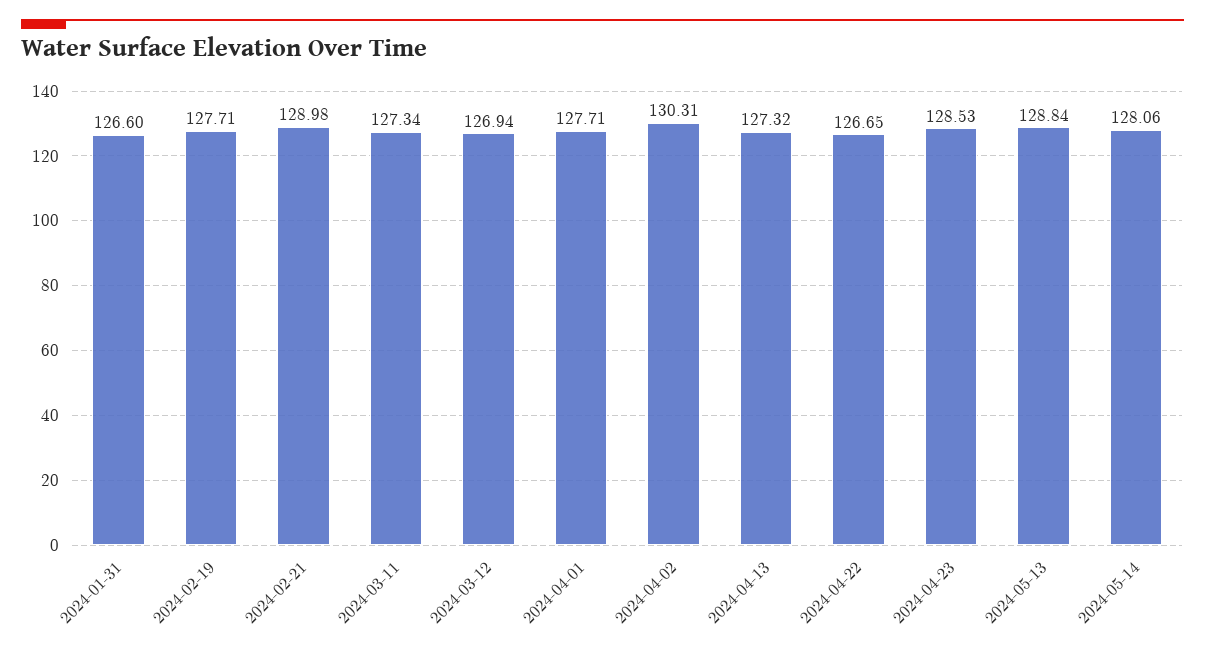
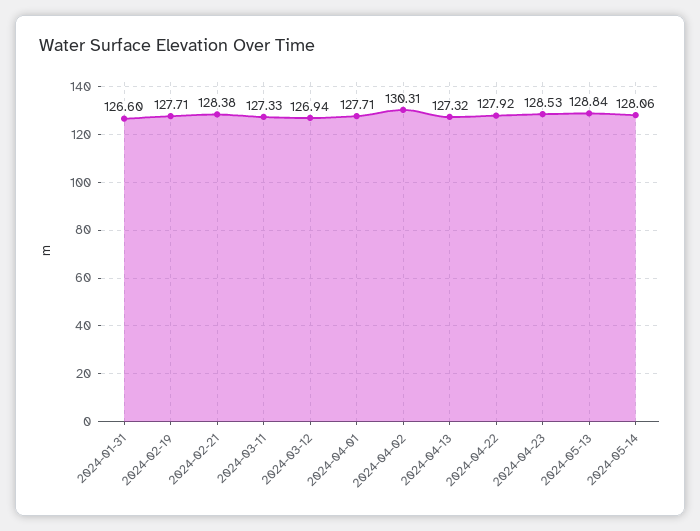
  {
    "2024-01-31": 126.6,
    "2024-02-19": 127.71,
-   "2024-02-21": 128.98,
+   "2024-02-21": 128.38,
-   "2024-03-11": 127.34,
+   "2024-03-11": 127.33,
    "2024-03-12": 126.94,
    "2024-04-01": 127.71,
    "2024-04-02": 130.31,
    "2024-04-13": 127.32,
-   "2024-04-22": 126.65,
+   "2024-04-22": 127.92,
    "2024-04-23": 128.53,
    "2024-05-13": 128.84,
    "2024-05-14": 128.06
  }

